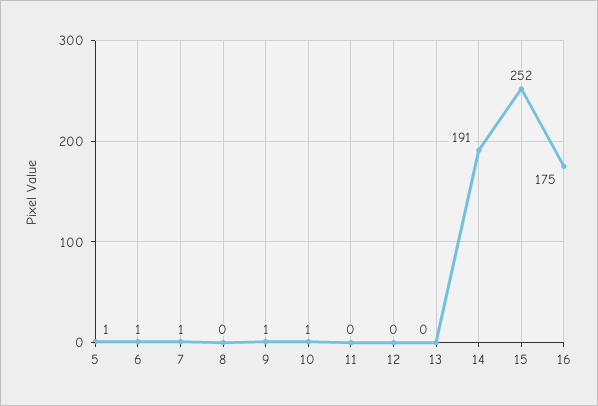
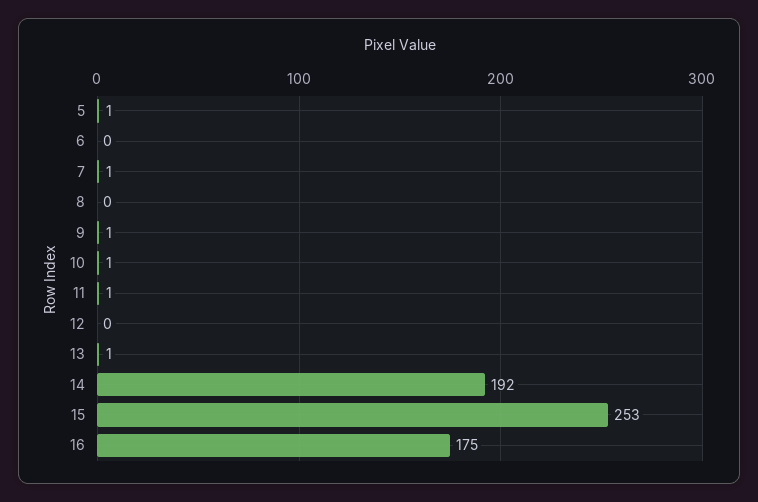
  {
    "5": 1,
-   "6": 1,
+   "6": 0,
    "7": 1,
    "8": 0,
    "9": 1,
    "10": 1,
-   "11": 0,
+   "11": 1,
    "12": 0,
-   "13": 0,
+   "13": 1,
-   "14": 191,
+   "14": 192,
-   "15": 252,
+   "15": 253,
    "16": 175
  }

